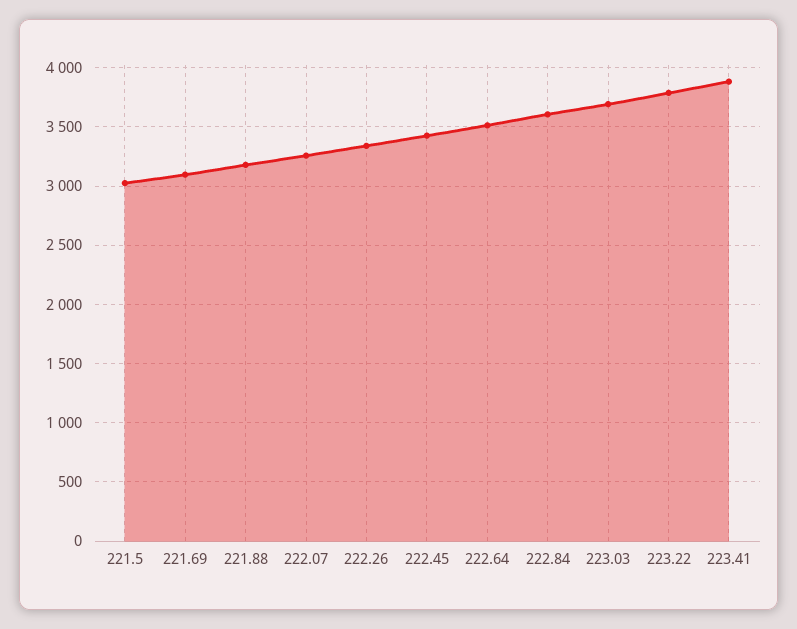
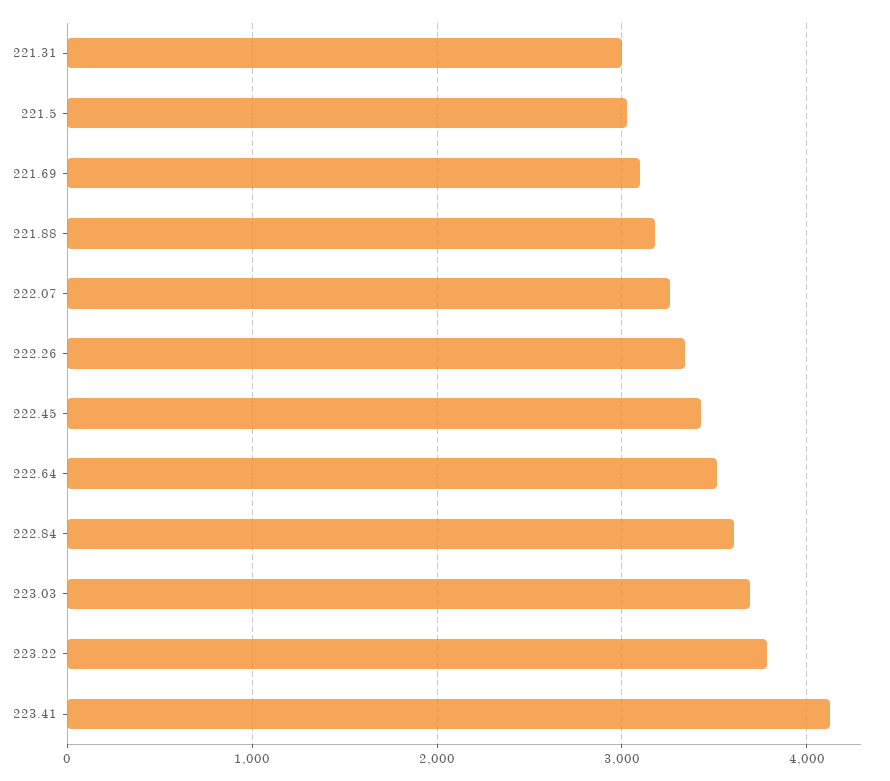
  {
    "221.5": 3000,
    "221.69": 3100,
    "221.88": 3200,
    "222.07": 3300,
    "222.26": 3300,
    "222.45": 3400,
    "222.64": 3500,
    "222.84": 3600,
    "223.03": 3700,
    "223.22": 3800,
-   "223.41": 3900
+   "223.41": 4100,
+   "221.31": 3000
  }

